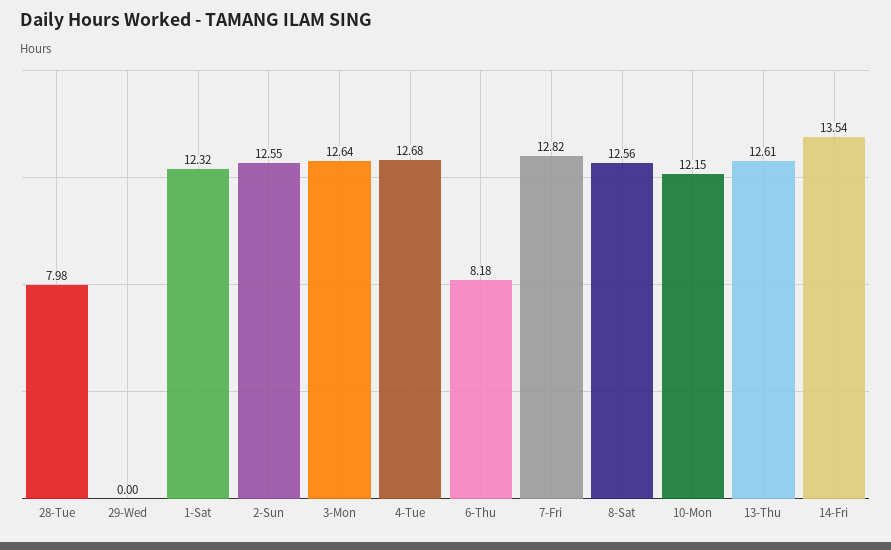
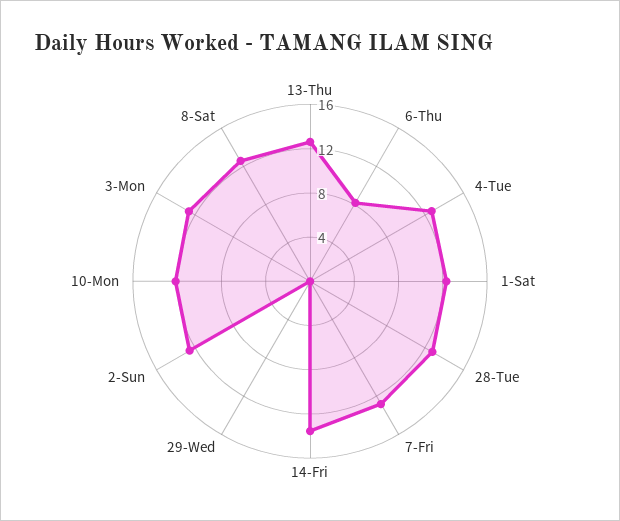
  {
-   "28-Tue": 7.98,
+   "28-Tue": 13,
    "29-Wed": 0,
    "1-Sat": 12.32,
    "2-Sun": 12.55,
    "3-Mon": 12.64,
    "4-Tue": 12.68,
    "6-Thu": 8.18,
    "7-Fri": 12.82,
    "8-Sat": 12.56,
    "10-Mon": 12.15,
    "13-Thu": 12.61,
    "14-Fri": 13.54
  }

